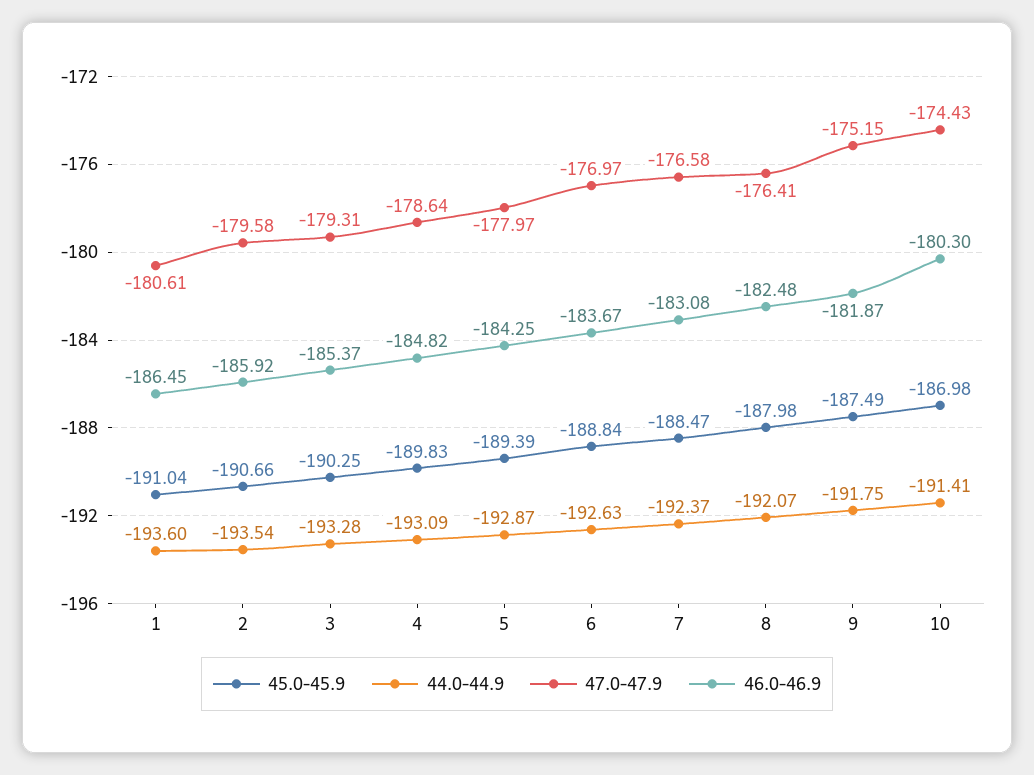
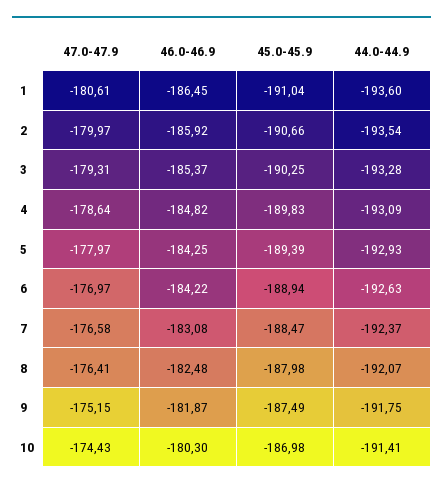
  {
    "45.0-45.9": {
      "1": -191.04,
      "2": -190.66,
      "3": -190.25,
      "4": -189.83,
      "5": -189.39,
-     "6": -188.84,
+     "6": -188.94,
      "7": -188.47,
      "8": -187.98,
      "9": -187.49,
      "10": -186.98
    },
    "44.0-44.9": {
      "1": -193.6,
      "2": -193.54,
      "3": -193.28,
      "4": -193.09,
-     "5": -192.87,
+     "5": -192.93,
      "6": -192.63,
      "7": -192.37,
      "8": -192.07,
      "9": -191.75,
      "10": -191.41
    },
    "47.0-47.9": {
      "1": -180.61,
-     "2": -179.58,
+     "2": -179.97,
      "3": -179.31,
      "4": -178.64,
      "5": -177.97,
      "6": -176.97,
      "7": -176.58,
      "8": -176.41,
      "9": -175.15,
      "10": -174.43
    },
    "46.0-46.9": {
      "1": -186.45,
      "2": -185.92,
      "3": -185.37,
      "4": -184.82,
      "5": -184.25,
-     "6": -183.67,
+     "6": -184.22,
      "7": -183.08,
      "8": -182.48,
      "9": -181.87,
      "10": -180.3
    }
  }

